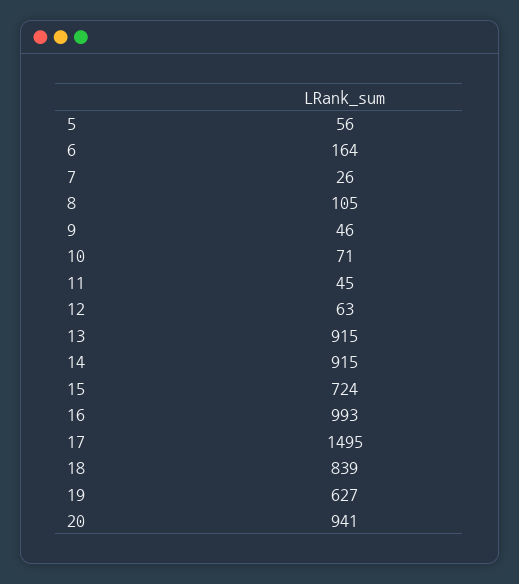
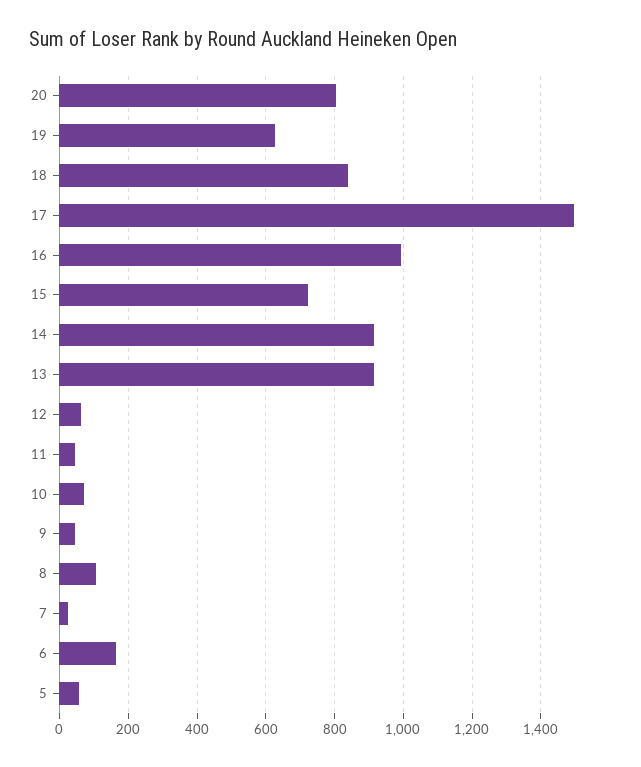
  {
    "5": 56,
    "6": 164,
    "7": 26,
    "8": 105,
    "9": 46,
    "10": 71,
    "11": 45,
    "12": 63,
    "13": 915,
    "14": 915,
    "15": 724,
    "16": 993,
    "17": 1495,
    "18": 839,
    "19": 627,
-   "20": 941
+   "20": 800
  }

